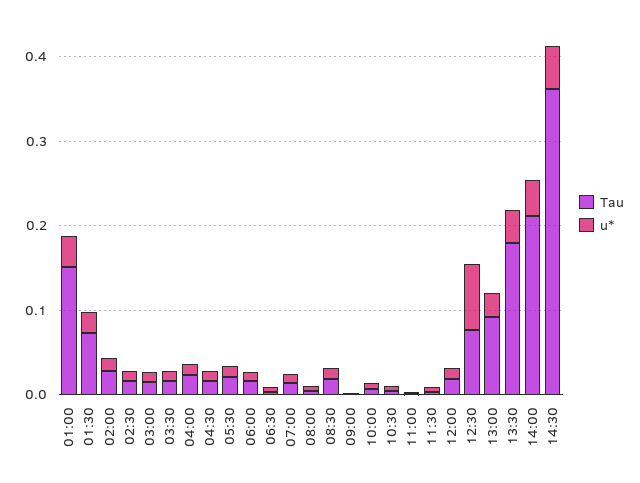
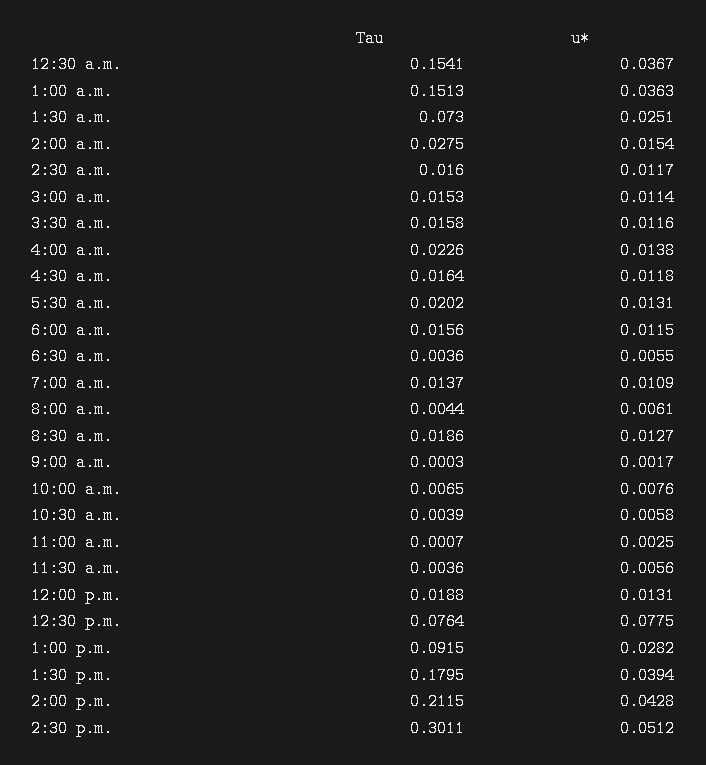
  {
    "Tau": {
      "01:00": 0.1513,
      "01:30": 0.073,
      "02:00": 0.0275,
      "02:30": 0.016,
      "03:00": 0.0153,
      "03:30": 0.0158,
      "04:00": 0.0226,
      "04:30": 0.0164,
      "05:30": 0.0202,
      "06:00": 0.0156,
      "06:30": 0.0036,
      "07:00": 0.0137,
      "08:00": 0.0044,
      "08:30": 0.0186,
      "09:00": 0.0003,
      "10:00": 0.0065,
      "10:30": 0.0039,
      "11:00": 0.0007,
      "11:30": 0.0036,
      "12:00": 0.0188,
      "12:30": 0.0764,
      "13:00": 0.0915,
      "13:30": 0.1795,
      "14:00": 0.2115,
-     "14:30": 0.36
+     "14:30": 0.3011,
+     "12:30 a.m.": 0.1541
    },
    "u*": {
      "01:00": 0.0363,
      "01:30": 0.0251,
      "02:00": 0.0154,
      "02:30": 0.0117,
      "03:00": 0.0114,
      "03:30": 0.0116,
      "04:00": 0.0138,
      "04:30": 0.0118,
      "05:30": 0.0131,
      "06:00": 0.0115,
      "06:30": 0.0055,
      "07:00": 0.0109,
      "08:00": 0.0061,
      "08:30": 0.0127,
      "09:00": 0.0017,
      "10:00": 0.0076,
      "10:30": 0.0058,
      "11:00": 0.0025,
      "11:30": 0.0056,
      "12:00": 0.0131,
      "12:30": 0.0775,
      "13:00": 0.0282,
      "13:30": 0.0394,
      "14:00": 0.0428,
-     "14:30": 0.0512
+     "14:30": 0.0512,
+     "12:30 a.m.": 0.0367
    }
  }

